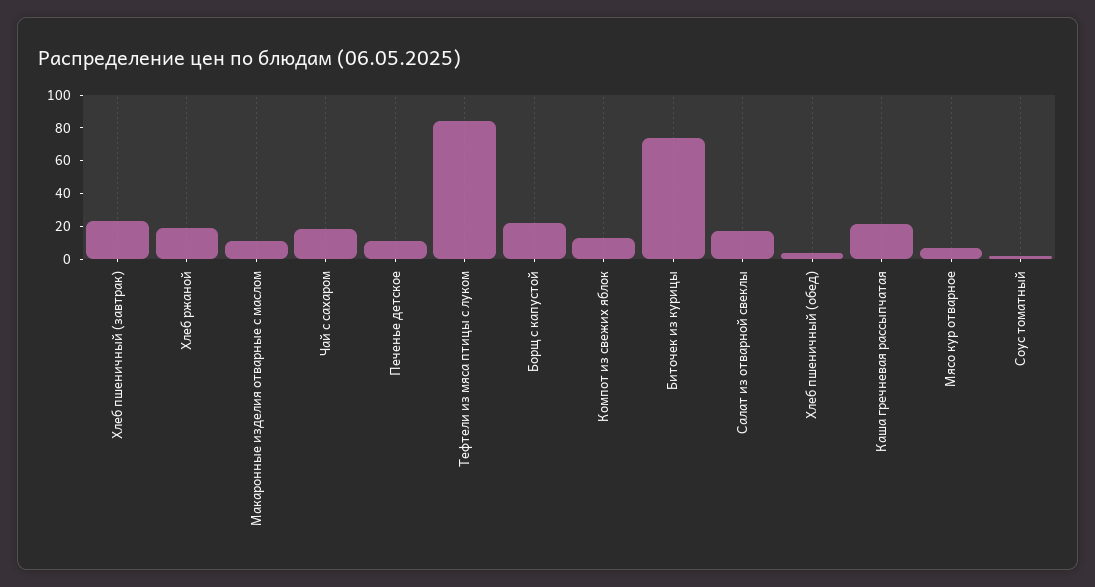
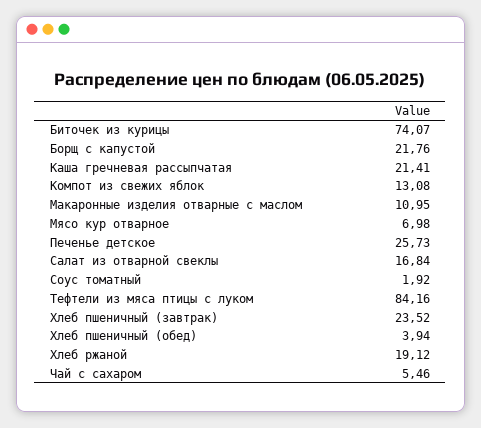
  {
    "Хлеб пшеничный (завтрак)": 23.52,
    "Хлеб ржаной": 19.12,
    "Макаронные изделия отварные с маслом": 10.95,
-   "Чай с сахаром": 20,
+   "Чай с сахаром": 5.46,
-   "Печенье детское": 10,
+   "Печенье детское": 25.73,
    "Тефтели из мяса птицы с луком": 84.16,
    "Борщ с капустой": 21.76,
    "Компот из свежих яблок": 13.08,
    "Биточек из курицы": 74.07,
    "Салат из отварной свеклы": 16.84,
    "Хлеб пшеничный (обед)": 3.94,
    "Каша гречневая рассыпчатая": 21.41,
    "Мясо кур отварное": 6.98,
    "Соус томатный": 1.92
  }

